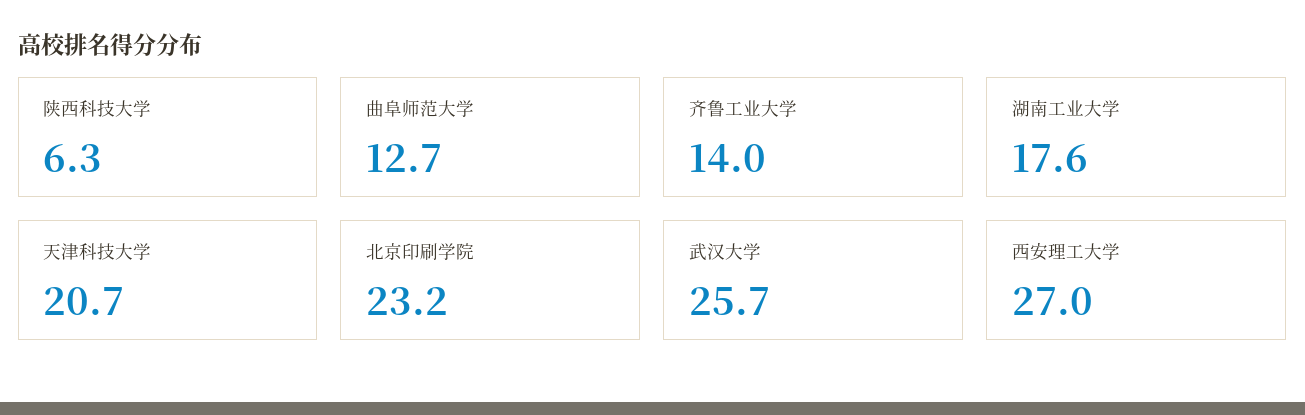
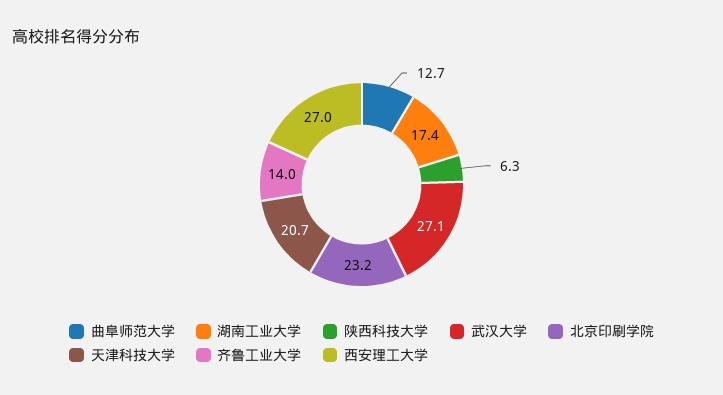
  {
    "陕西科技大学": 6.3,
    "曲阜师范大学": 12.7,
    "齐鲁工业大学": 14,
-   "湖南工业大学": 17.6,
+   "湖南工业大学": 17.4,
    "天津科技大学": 20.7,
    "北京印刷学院": 23.2,
-   "武汉大学": 25.7,
+   "武汉大学": 27.1,
    "西安理工大学": 27
  }

